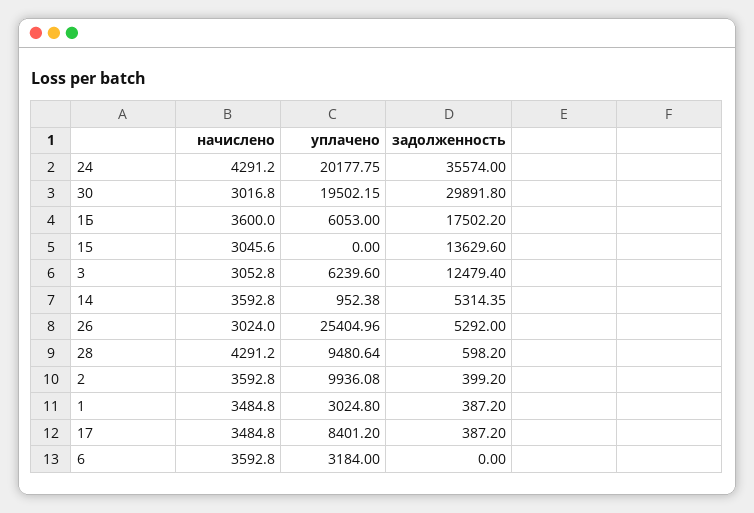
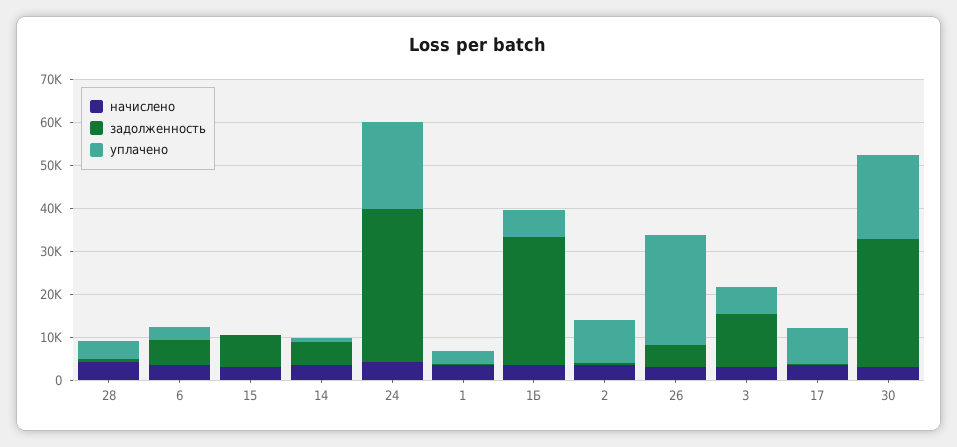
  {
    "начислено": {
      "24": 4291.2,
      "30": 3016.8,
      "1Б": 3600,
      "15": 3045.6,
      "3": 3052.8,
      "14": 3592.8,
      "26": 3024,
      "28": 4291.2,
      "2": 3592.8,
      "1": 3484.8,
      "17": 3484.8,
      "6": 3592.8
    },
    "уплачено": {
      "24": 20177.75,
      "30": 19502.15,
      "1Б": 6053,
      "15": 0,
      "3": 6239.6,
      "14": 952.38,
      "26": 25404.96,
-     "28": 9480.64,
+     "28": 4000,
      "2": 9936.08,
      "1": 3024.8,
      "17": 8401.2,
      "6": 3184
    },
    "задолженность": {
      "24": 35574,
      "30": 29891.8,
-     "1Б": 17502.2,
+     "1Б": 30000,
-     "15": 13629.6,
+     "15": 8000,
      "3": 12479.4,
      "14": 5314.35,
      "26": 5292,
      "28": 598.2,
      "2": 399.2,
      "1": 387.2,
      "17": 387.2,
-     "6": 0
+     "6": 6000
    }
  }

